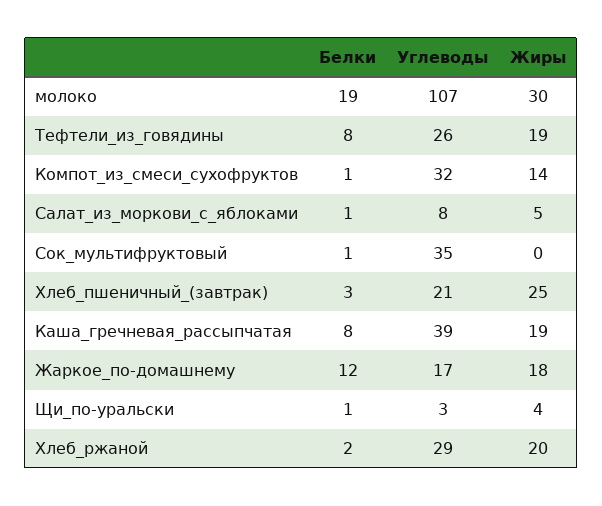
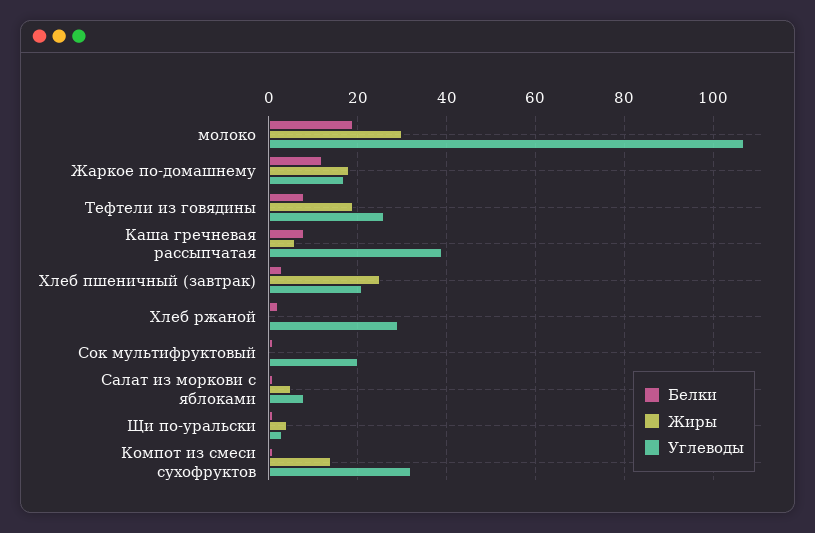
  {
    "Белки": {
      "молоко": 19,
      "Тефтели_из_говядины": 8,
      "Компот_из_смеси_сухофруктов": 1,
      "Салат_из_моркови_с_яблоками": 1,
      "Сок_мультифруктовый": 1,
      "Хлеб_пшеничный_(завтрак)": 3,
      "Каша_гречневая_рассыпчатая": 8,
      "Жаркое_по-домашнему": 12,
      "Щи_по-уральски": 1,
      "Хлеб_ржаной": 2
    },
    "Углеводы": {
      "молоко": 107,
      "Тефтели_из_говядины": 26,
      "Компот_из_смеси_сухофруктов": 32,
      "Салат_из_моркови_с_яблоками": 8,
-     "Сок_мультифруктовый": 35,
+     "Сок_мультифруктовый": 20,
      "Хлеб_пшеничный_(завтрак)": 21,
      "Каша_гречневая_рассыпчатая": 39,
      "Жаркое_по-домашнему": 17,
      "Щи_по-уральски": 3,
      "Хлеб_ржаной": 29
    },
    "Жиры": {
      "молоко": 30,
      "Тефтели_из_говядины": 19,
      "Компот_из_смеси_сухофруктов": 14,
      "Салат_из_моркови_с_яблоками": 5,
      "Сок_мультифруктовый": 0,
      "Хлеб_пшеничный_(завтрак)": 25,
-     "Каша_гречневая_рассыпчатая": 19,
+     "Каша_гречневая_рассыпчатая": 5,
      "Жаркое_по-домашнему": 18,
      "Щи_по-уральски": 4,
-     "Хлеб_ржаной": 20
+     "Хлеб_ржаной": 0
    }
  }

